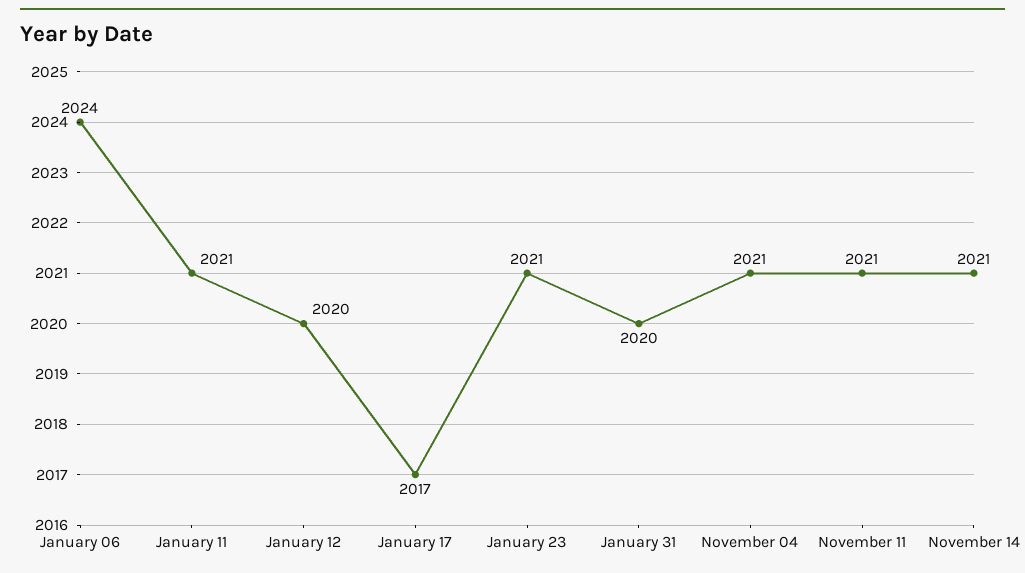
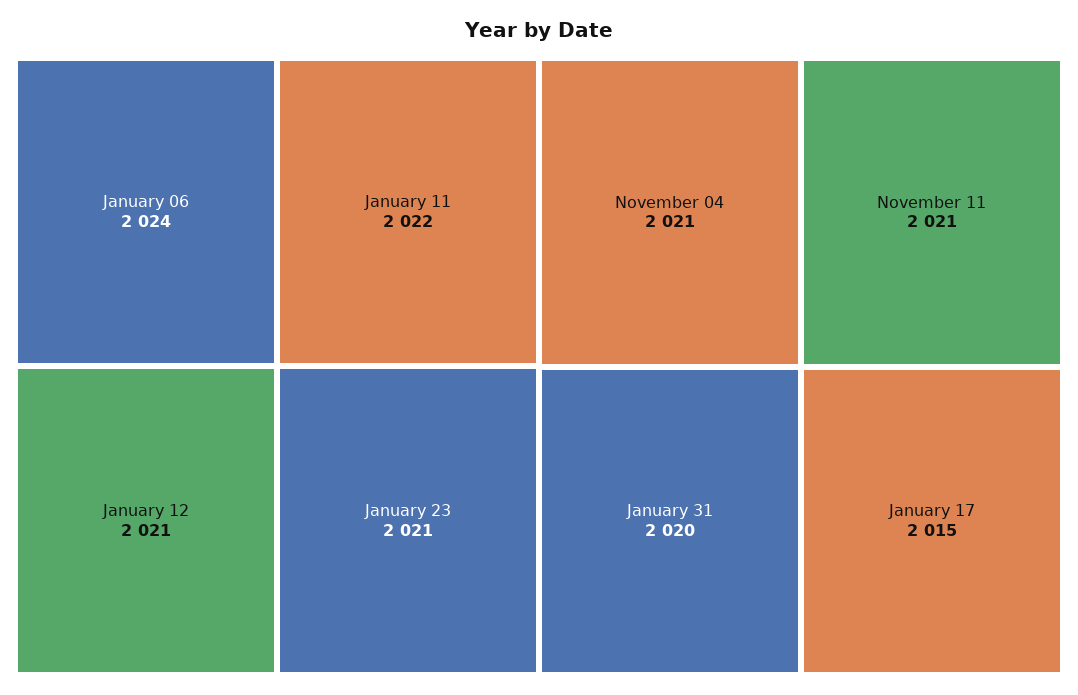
  {
    "January 06": 2024,
-   "January 11": 2021,
+   "January 11": 2022,
-   "January 12": 2020,
+   "January 12": 2021,
-   "January 17": 2017,
+   "January 17": 2015,
    "January 23": 2021,
    "January 31": 2020,
    "November 04": 2021,
-   "November 11": 2021,
+   "November 11": 2021
-   "November 14": 2021
  }

